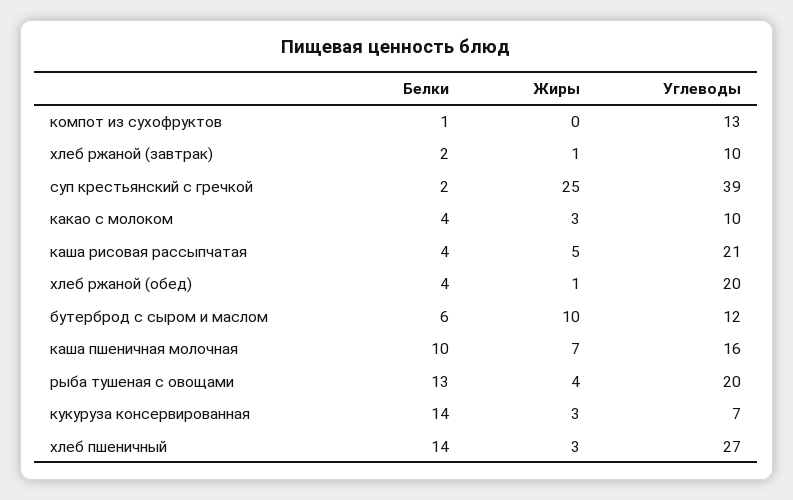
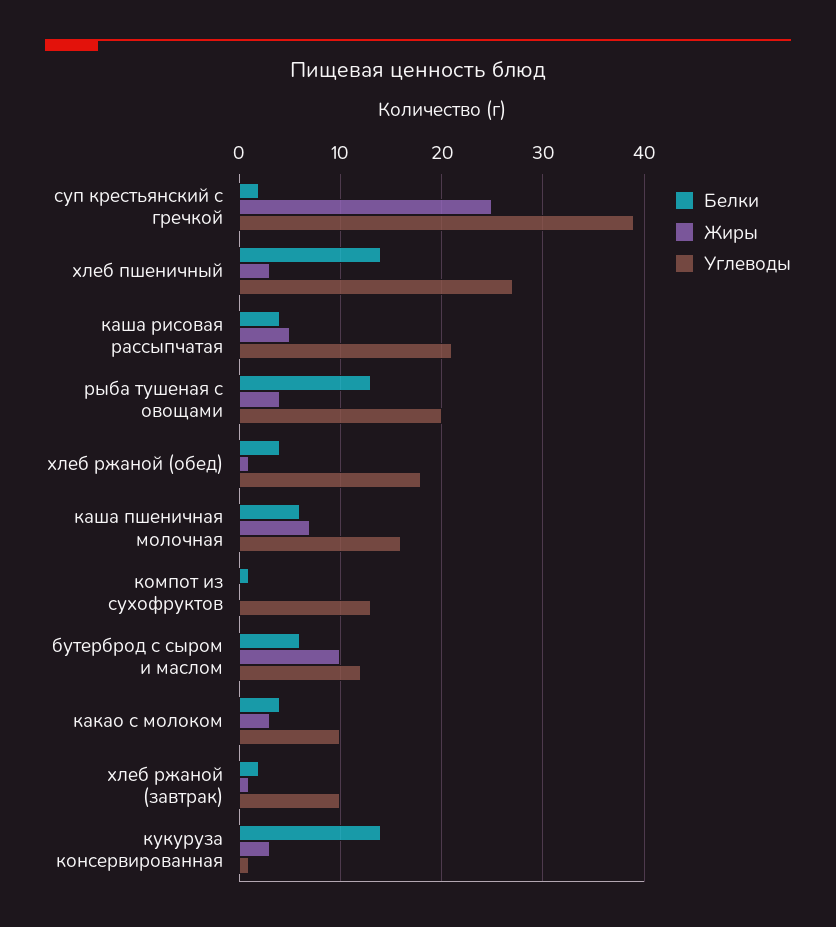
  {
    "Белки": {
      "компот из сухофруктов": 1,
      "хлеб ржаной (завтрак)": 2,
      "суп крестьянский с гречкой": 2,
      "какао с молоком": 4,
      "каша рисовая рассыпчатая": 4,
      "хлеб ржаной (обед)": 4,
      "бутерброд с сыром и маслом": 6,
-     "каша пшеничная молочная": 10,
+     "каша пшеничная молочная": 6,
      "рыба тушеная с овощами": 13,
      "кукуруза консервированная": 14,
      "хлеб пшеничный": 14
    },
    "Жиры": {
      "компот из сухофруктов": 0,
      "хлеб ржаной (завтрак)": 1,
      "суп крестьянский с гречкой": 25,
      "какао с молоком": 3,
      "каша рисовая рассыпчатая": 5,
      "хлеб ржаной (обед)": 1,
      "бутерброд с сыром и маслом": 10,
      "каша пшеничная молочная": 7,
      "рыба тушеная с овощами": 4,
      "кукуруза консервированная": 3,
      "хлеб пшеничный": 3
    },
    "Углеводы": {
      "компот из сухофруктов": 13,
      "хлеб ржаной (завтрак)": 10,
      "суп крестьянский с гречкой": 39,
      "какао с молоком": 10,
      "каша рисовая рассыпчатая": 21,
-     "хлеб ржаной (обед)": 20,
+     "хлеб ржаной (обед)": 18,
      "бутерброд с сыром и маслом": 12,
      "каша пшеничная молочная": 16,
      "рыба тушеная с овощами": 20,
-     "кукуруза консервированная": 7,
+     "кукуруза консервированная": 1,
      "хлеб пшеничный": 27
    }
  }

